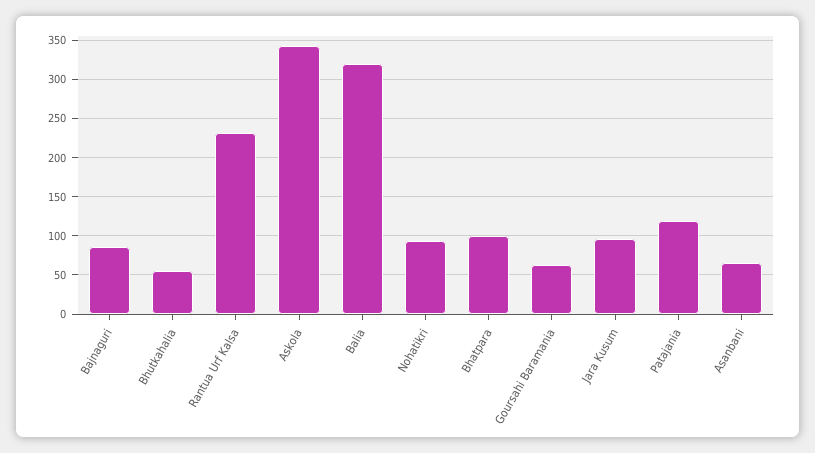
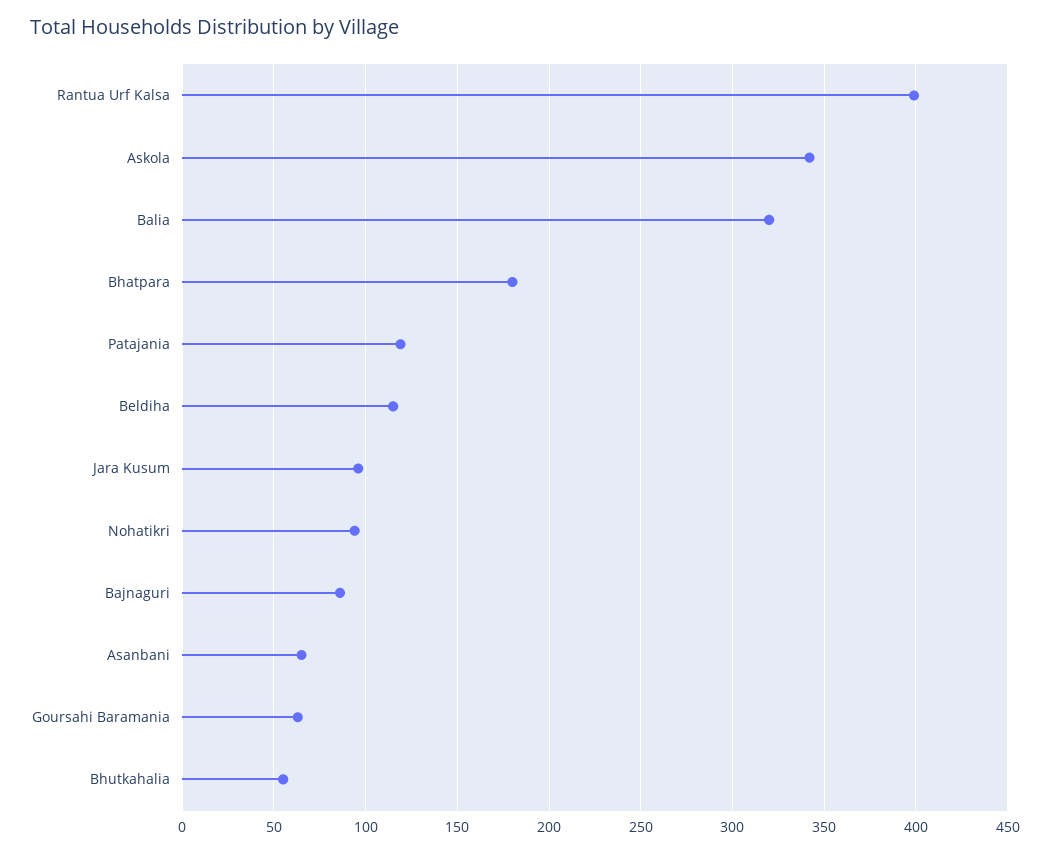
  {
    "Bajnaguri": 85,
    "Bhutkahalia": 55,
-   "Rantua Urf Kalsa": 230,
+   "Rantua Urf Kalsa": 400,
    "Askola": 340,
    "Balia": 320,
    "Nohatikri": 95,
-   "Bhatpara": 100,
+   "Bhatpara": 180,
    "Goursahi Baramania": 65,
    "Jara Kusum": 95,
    "Patajania": 120,
-   "Asanbani": 65
+   "Asanbani": 65,
+   "Beldiha": 115
  }

